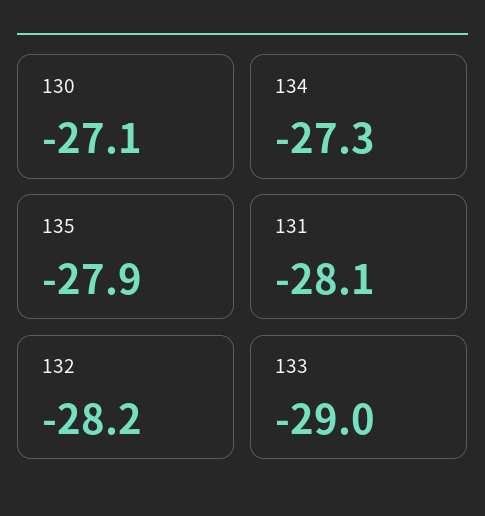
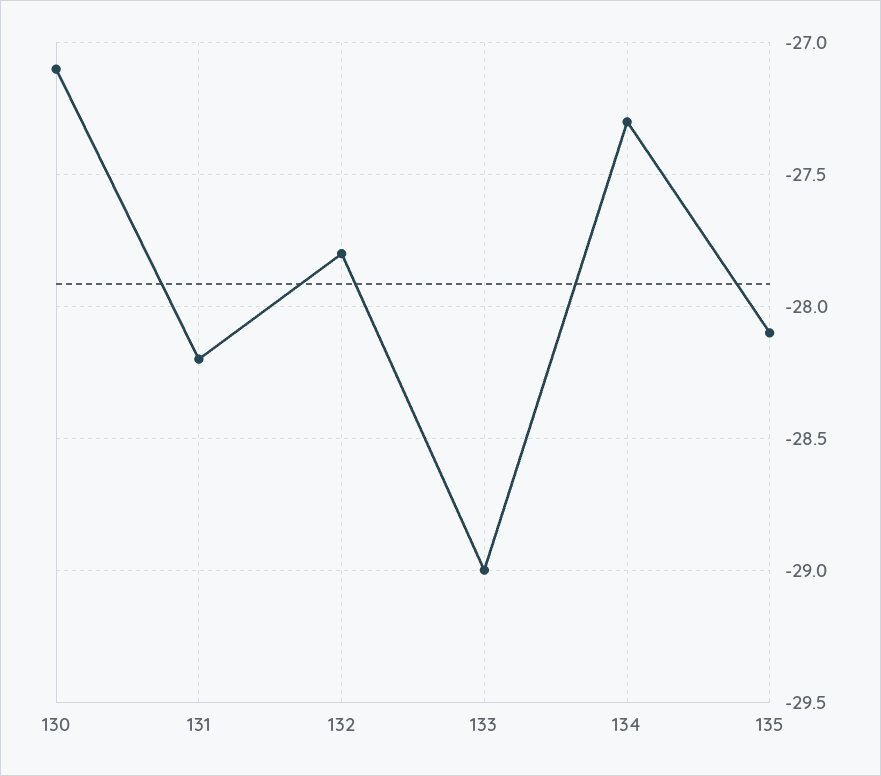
  {
    "130": -27.1,
    "134": -27.3,
-   "135": -27.9,
+   "135": -28.1,
-   "131": -28.1,
+   "131": -28.2,
-   "132": -28.2,
+   "132": -27.8,
    "133": -29
  }

